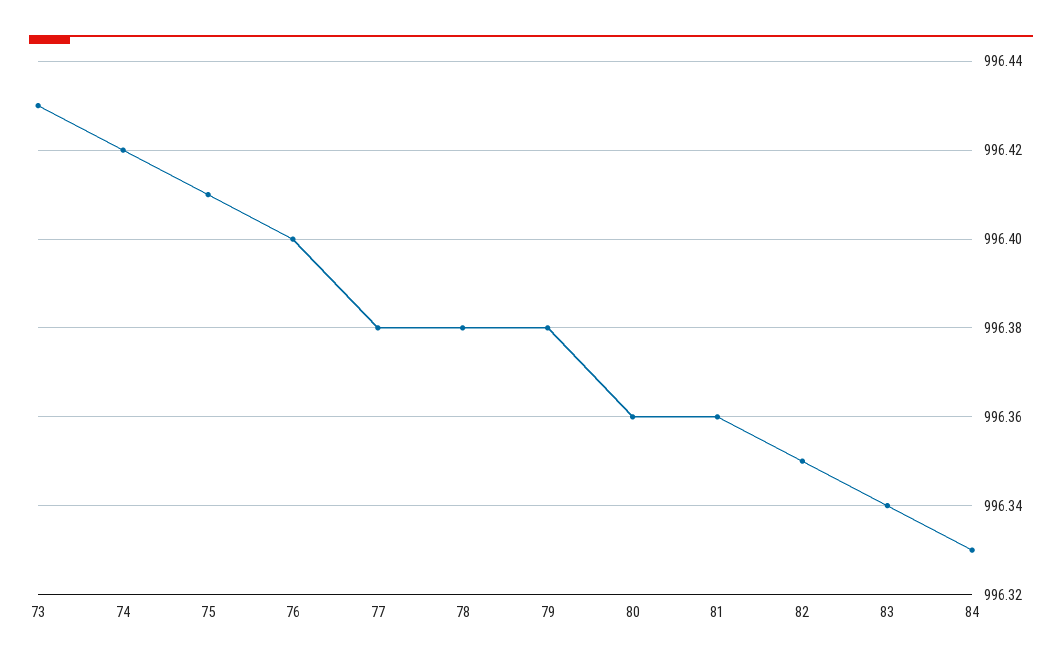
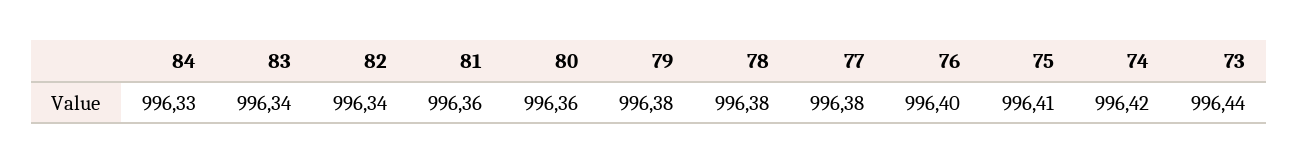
  {
-   "73": 996.43,
+   "73": 996.44,
    "74": 996.42,
    "75": 996.41,
    "76": 996.4,
    "77": 996.38,
    "78": 996.38,
    "79": 996.38,
    "80": 996.36,
    "81": 996.36,
-   "82": 996.35,
+   "82": 996.34,
    "83": 996.34,
    "84": 996.33
  }

